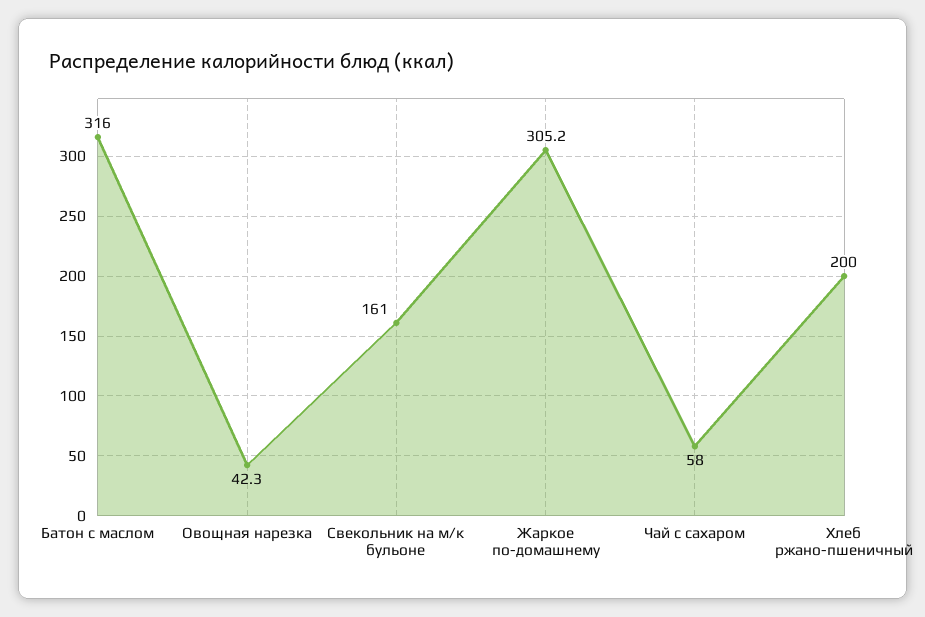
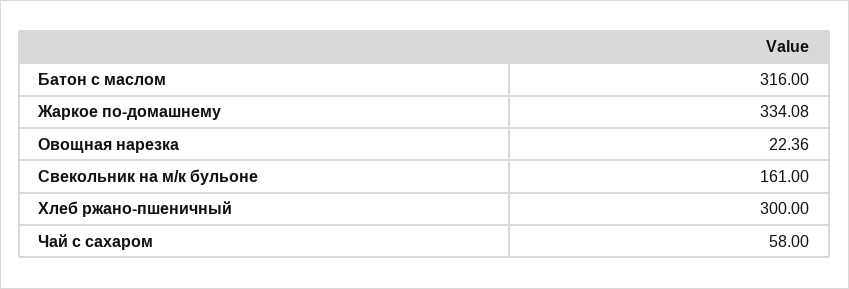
  {
    "Батон с маслом": 316,
-   "Овощная нарезка": 42.3,
+   "Овощная нарезка": 22.36,
    "Свекольник на м/к бульоне": 161,
-   "Жаркое по-домашнему": 305.2,
+   "Жаркое по-домашнему": 334.08,
    "Чай с сахаром": 58,
-   "Хлеб ржано-пшеничный": 200
+   "Хлеб ржано-пшеничный": 300
  }

